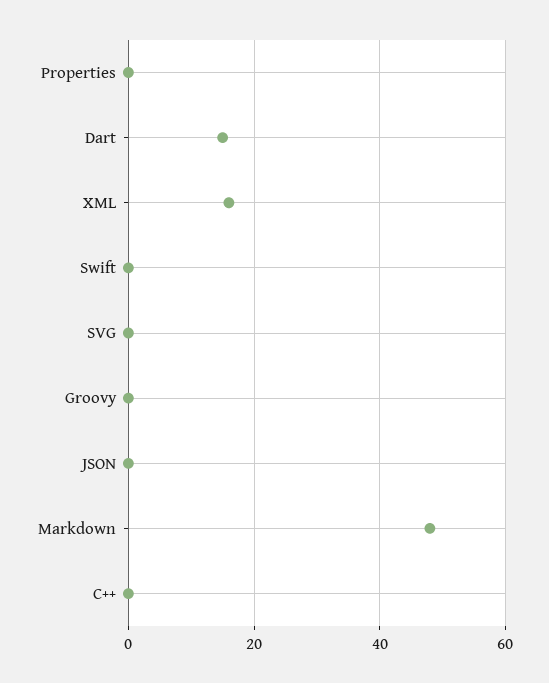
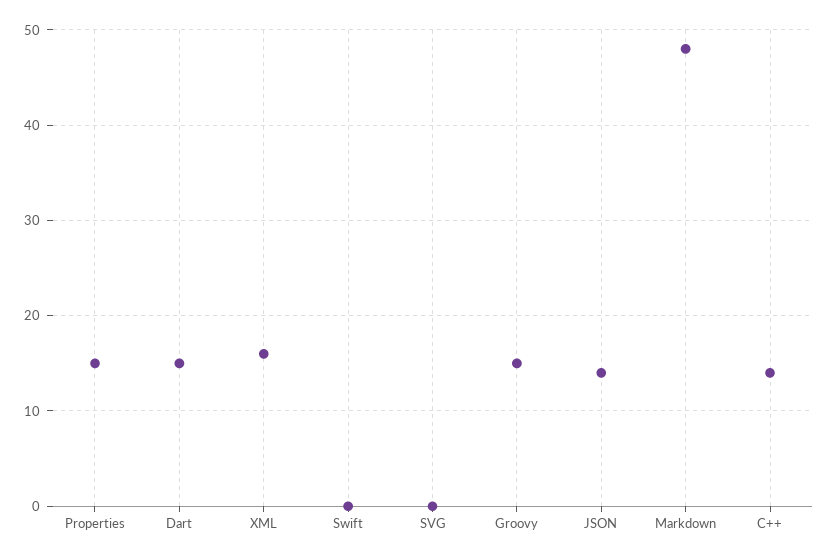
  {
-   "Properties": 0,
+   "Properties": 15,
    "Dart": 15,
    "XML": 16,
    "Swift": 0,
    "SVG": 0,
-   "Groovy": 0,
+   "Groovy": 15,
-   "JSON": 0,
+   "JSON": 14,
    "Markdown": 48,
-   "C++": 0
+   "C++": 14
  }

